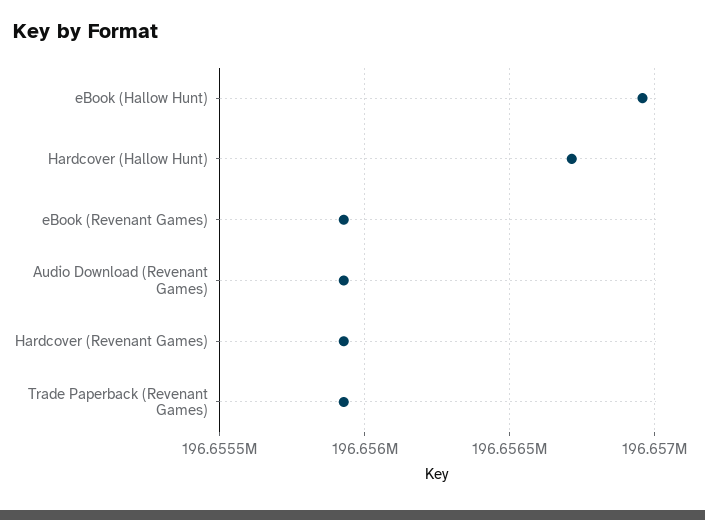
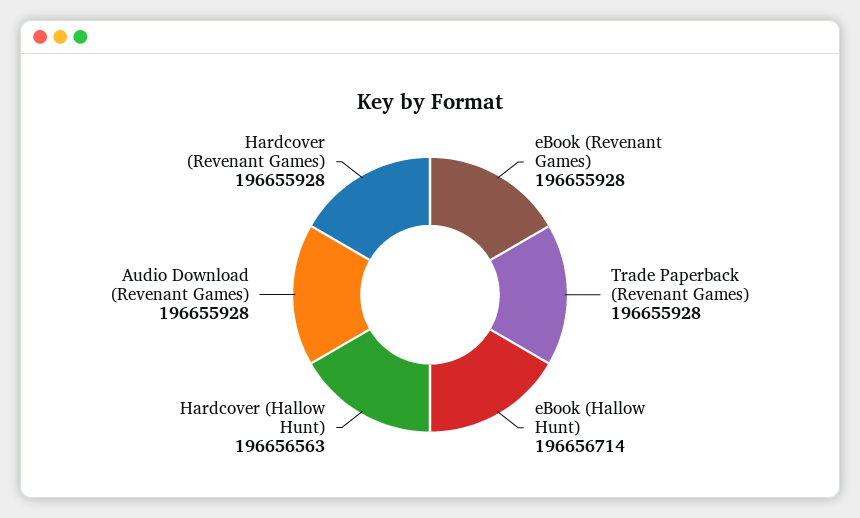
  {
-   "eBook (Hallow Hunt)": 196656950,
+   "eBook (Hallow Hunt)": 196656714,
-   "Hardcover (Hallow Hunt)": 196656700,
+   "Hardcover (Hallow Hunt)": 196656563,
    "eBook (Revenant Games)": 196655928,
    "Audio Download (Revenant Games)": 196655928,
    "Hardcover (Revenant Games)": 196655928,
    "Trade Paperback (Revenant Games)": 196655928
  }

